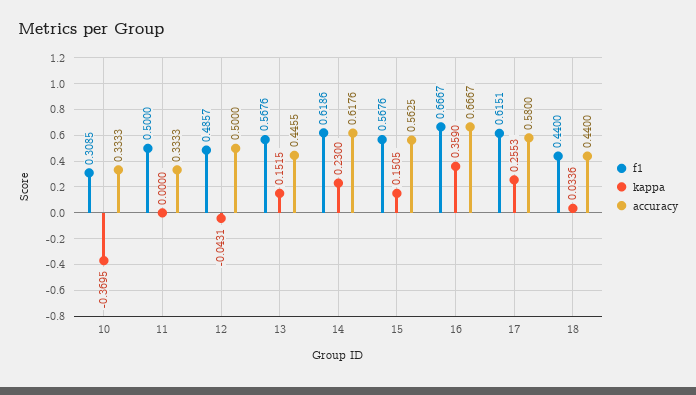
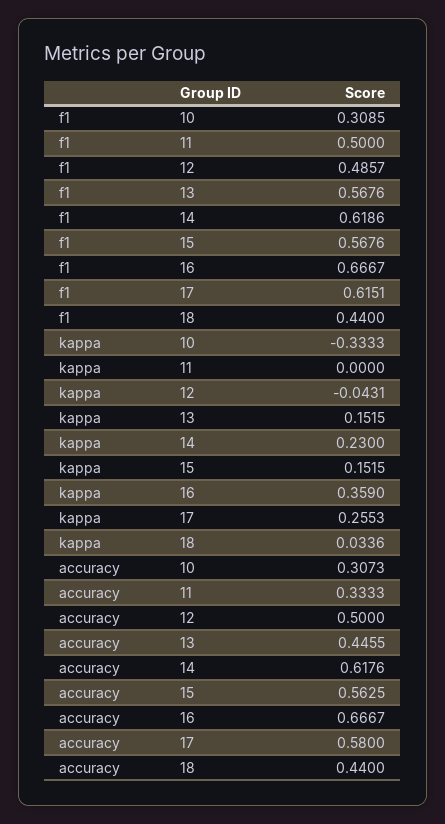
  {
    "f1": {
      "10": 0.3085,
      "11": 0.5,
      "12": 0.4857,
      "13": 0.5676,
      "14": 0.6186,
      "15": 0.5676,
      "16": 0.6667,
      "17": 0.6151,
      "18": 0.44
    },
    "kappa": {
-     "10": -0.3695,
+     "10": -0.3333,
      "11": 0,
      "12": -0.0431,
      "13": 0.1515,
      "14": 0.23,
-     "15": 0.1505,
+     "15": 0.1515,
      "16": 0.359,
      "17": 0.2553,
      "18": 0.0336
    },
    "accuracy": {
-     "10": 0.3333,
+     "10": 0.3073,
      "11": 0.3333,
      "12": 0.5,
      "13": 0.4455,
      "14": 0.6176,
      "15": 0.5625,
      "16": 0.6667,
      "17": 0.58,
      "18": 0.44
    }
  }

